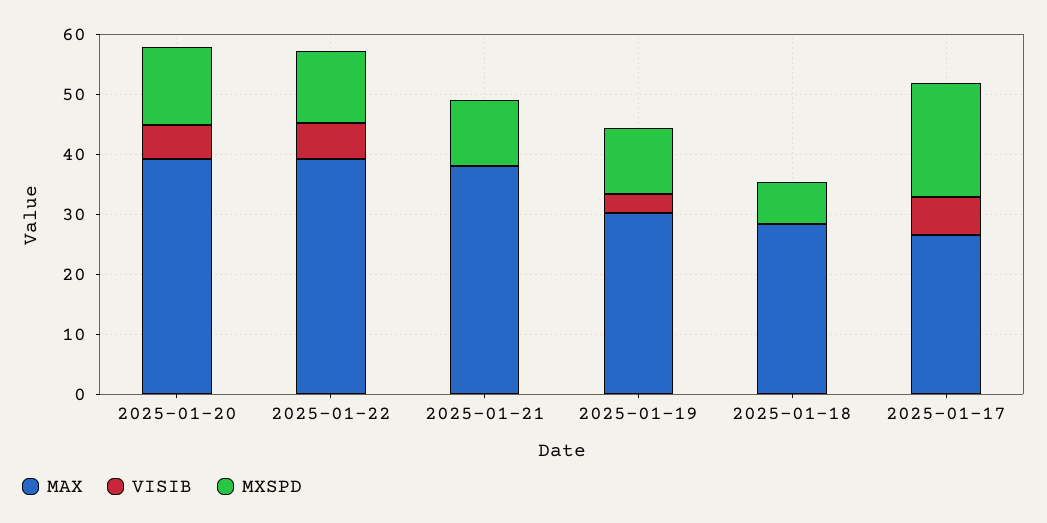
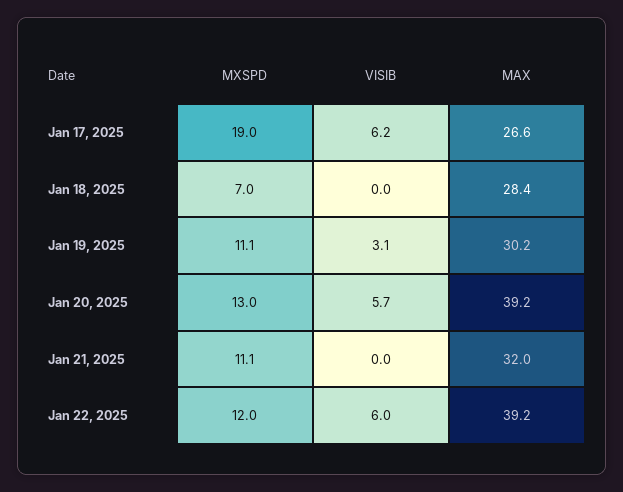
  {
    "MAX": {
      "2025-01-20": 39.2,
      "2025-01-22": 39.2,
-     "2025-01-21": 38,
+     "2025-01-21": 32,
      "2025-01-19": 30.2,
      "2025-01-18": 28.4,
      "2025-01-17": 26.6
    },
    "VISIB": {
      "2025-01-20": 5.7,
      "2025-01-22": 6,
      "2025-01-21": 0,
      "2025-01-19": 3.1,
      "2025-01-18": 0,
      "2025-01-17": 6.2
    },
    "MXSPD": {
      "2025-01-20": 13,
      "2025-01-22": 12,
      "2025-01-21": 11.1,
      "2025-01-19": 11.1,
      "2025-01-18": 7,
      "2025-01-17": 19
    }
  }

